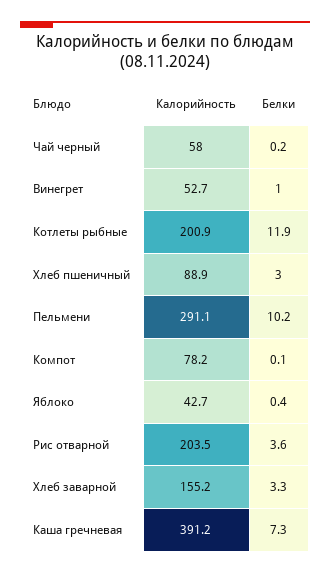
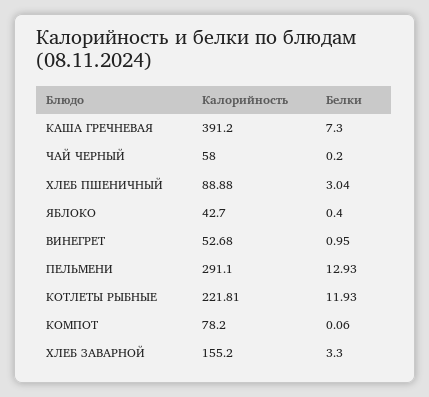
  {
    "Калорийность": {
      "Чай черный": 58,
      "Винегрет": 52.68,
-     "Котлеты рыбные": 200.9,
+     "Котлеты рыбные": 221.81,
      "Хлеб пшеничный": 88.88,
      "Пельмени": 291.1,
      "Компот": 78.2,
      "Яблоко": 42.7,
-     "Рис отварной": 203.5,
      "Хлеб заварной": 155.2,
      "Каша гречневая": 391.2
    },
    "Белки": {
      "Чай черный": 0.2,
      "Винегрет": 0.95,
      "Котлеты рыбные": 11.93,
      "Хлеб пшеничный": 3.04,
-     "Пельмени": 10.2,
+     "Пельмени": 12.93,
      "Компот": 0.06,
      "Яблоко": 0.4,
-     "Рис отварной": 3.6,
      "Хлеб заварной": 3.3,
      "Каша гречневая": 7.3
    }
  }

